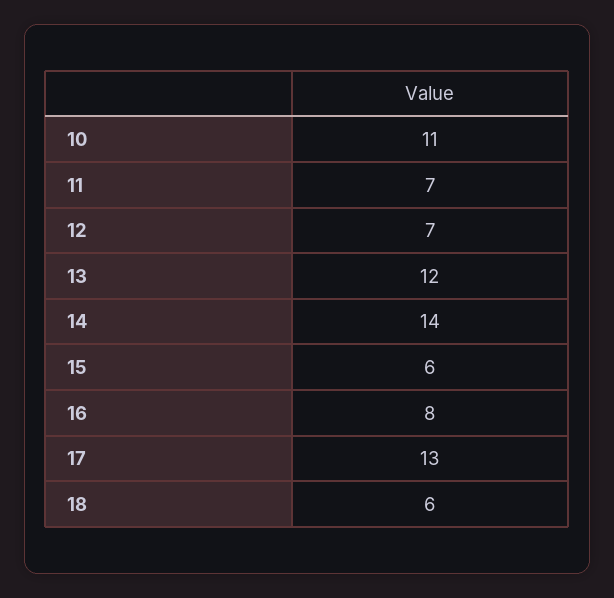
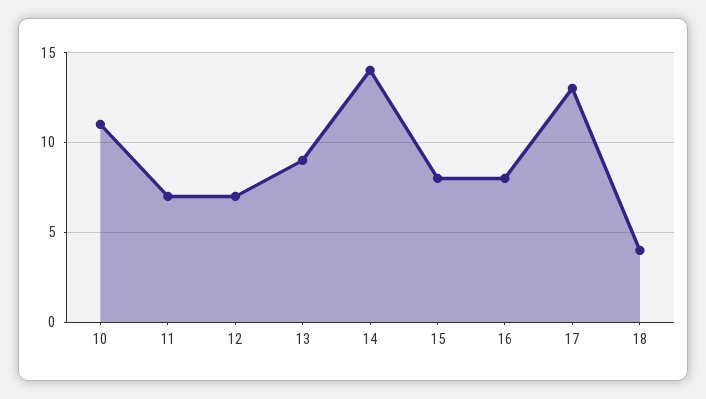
  {
    "10": 11,
    "11": 7,
    "12": 7,
-   "13": 12,
+   "13": 9,
    "14": 14,
-   "15": 6,
+   "15": 8,
    "16": 8,
    "17": 13,
-   "18": 6
+   "18": 4
  }

